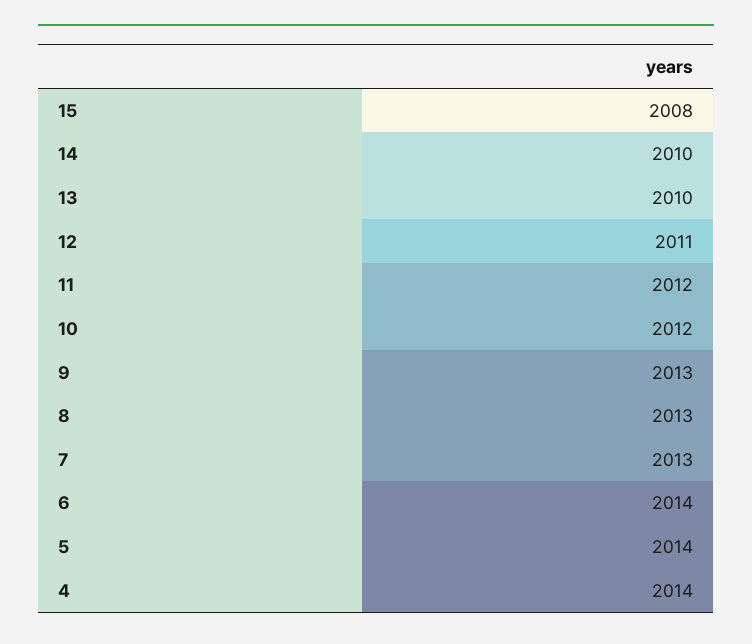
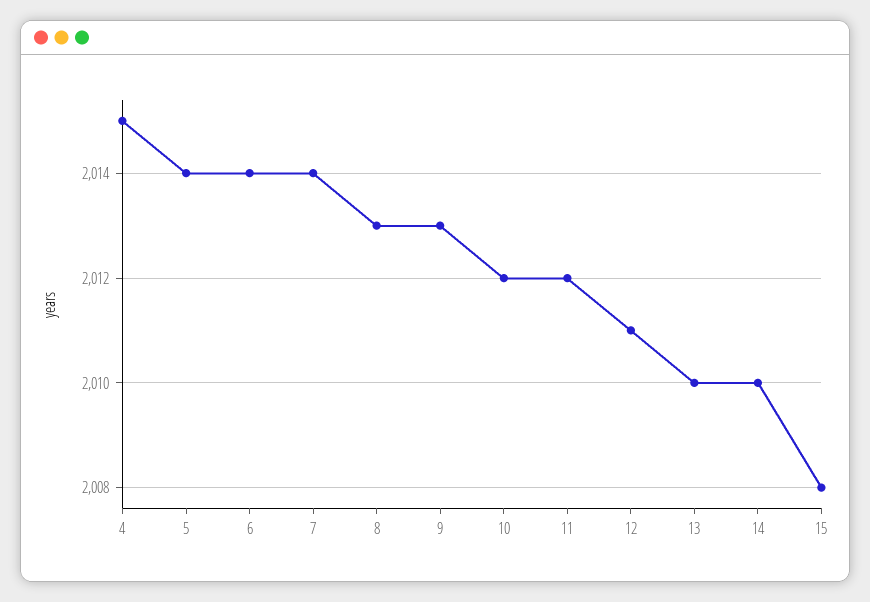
  {
    "15": 2008,
    "14": 2010,
    "13": 2010,
    "12": 2011,
    "11": 2012,
    "10": 2012,
    "9": 2013,
    "8": 2013,
-   "7": 2013,
+   "7": 2014,
    "6": 2014,
    "5": 2014,
-   "4": 2014
+   "4": 2015
  }

